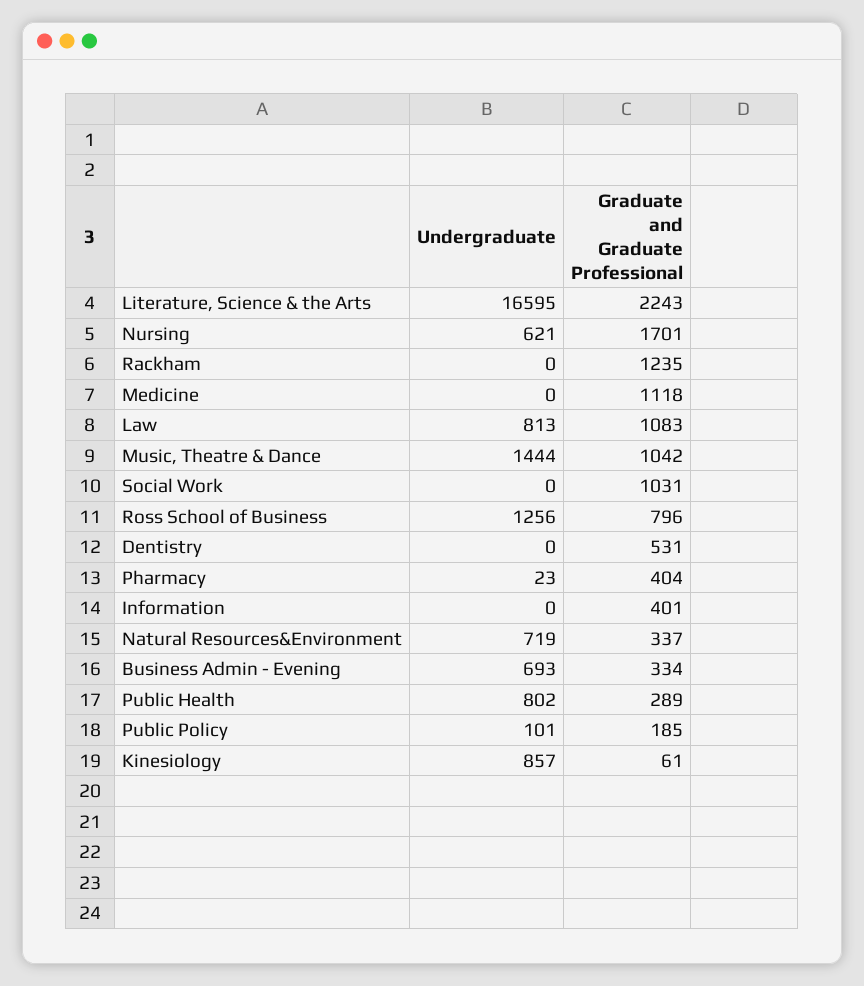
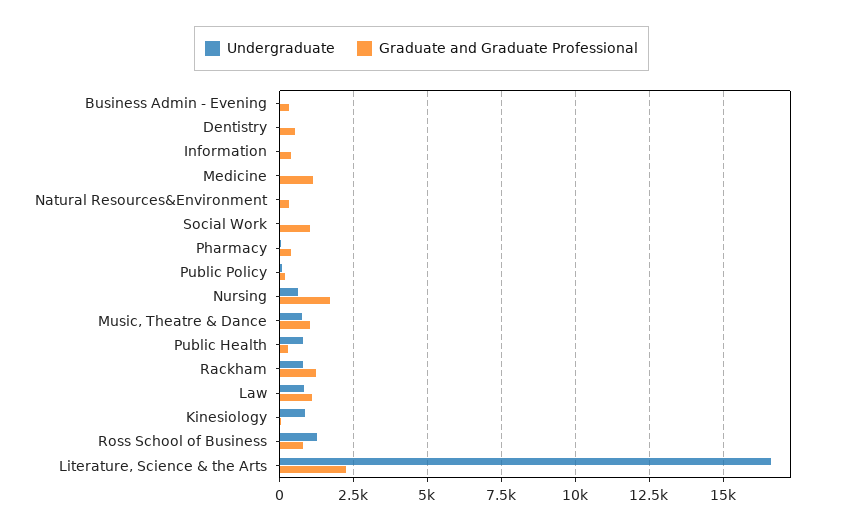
  {
    "Undergraduate": {
      "Literature, Science & the Arts": 16595,
      "Nursing": 621,
-     "Rackham": 0,
+     "Rackham": 750,
      "Medicine": 0,
      "Law": 813,
-     "Music, Theatre & Dance": 1444,
+     "Music, Theatre & Dance": 750,
      "Social Work": 0,
      "Ross School of Business": 1256,
      "Dentistry": 0,
      "Pharmacy": 23,
      "Information": 0,
-     "Natural Resources&Environment": 719,
+     "Natural Resources&Environment": 0,
-     "Business Admin - Evening": 693,
+     "Business Admin - Evening": 0,
      "Public Health": 802,
      "Public Policy": 101,
      "Kinesiology": 857
    },
    "Graduate and Graduate Professional": {
      "Literature, Science & the Arts": 2243,
      "Nursing": 1701,
      "Rackham": 1235,
      "Medicine": 1118,
      "Law": 1083,
      "Music, Theatre & Dance": 1042,
      "Social Work": 1031,
      "Ross School of Business": 796,
      "Dentistry": 531,
      "Pharmacy": 404,
      "Information": 401,
      "Natural Resources&Environment": 337,
      "Business Admin - Evening": 334,
      "Public Health": 289,
      "Public Policy": 185,
      "Kinesiology": 61
    }
  }

